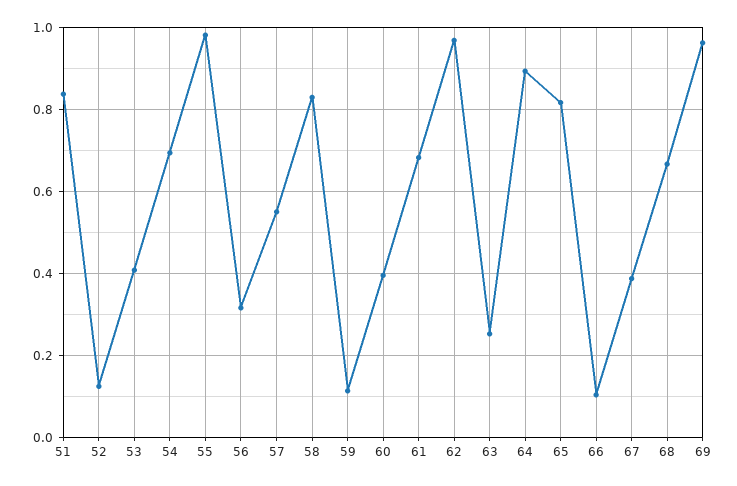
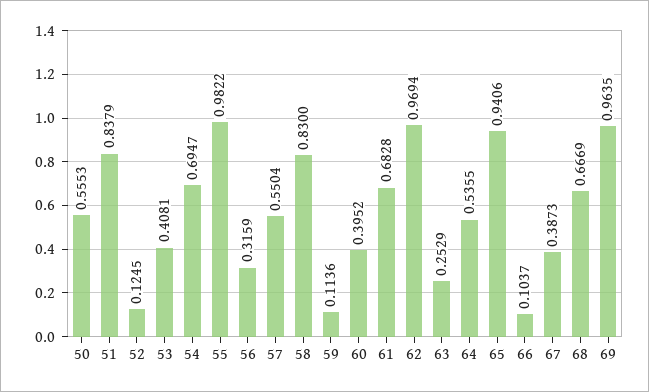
  {
    "51": 0.8379,
    "52": 0.1245,
    "53": 0.4081,
    "54": 0.6947,
    "55": 0.9822,
    "56": 0.3159,
    "57": 0.5504,
    "58": 0.83,
    "59": 0.1136,
    "60": 0.3952,
    "61": 0.6828,
    "62": 0.9694,
    "63": 0.2529,
-   "64": 0.9,
+   "64": 0.5355,
-   "65": 0.82,
+   "65": 0.9406,
    "66": 0.1037,
    "67": 0.3873,
    "68": 0.6669,
-   "69": 0.9635
+   "69": 0.9635,
+   "50": 0.5553
  }

